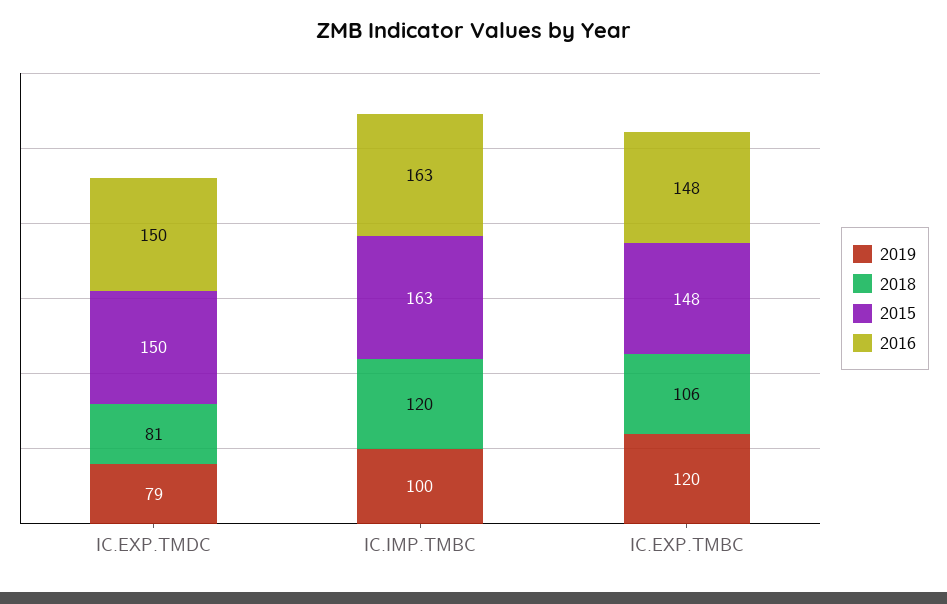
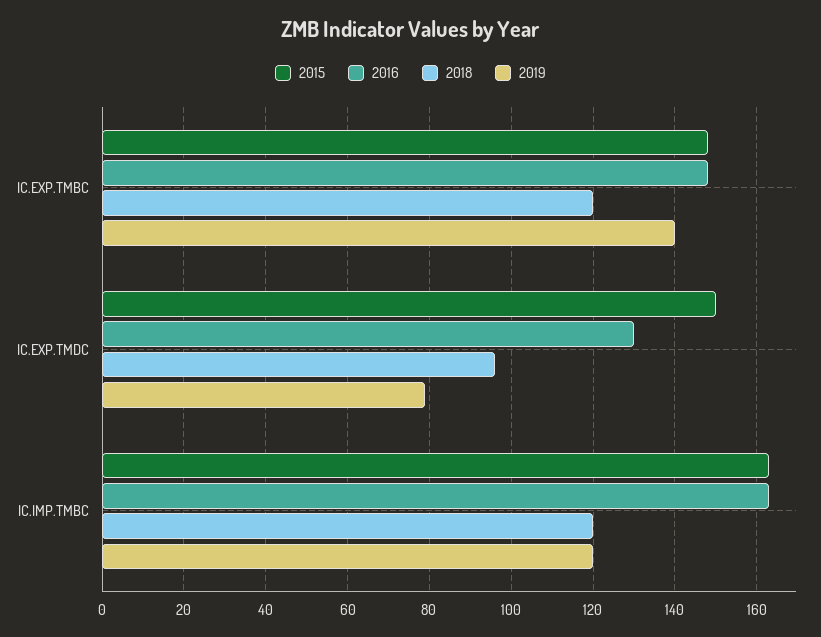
  {
    "2019": {
      "IC.EXP.TMDC": 79,
-     "IC.IMP.TMBC": 100,
+     "IC.IMP.TMBC": 120,
-     "IC.EXP.TMBC": 120
+     "IC.EXP.TMBC": 140
    },
    "2018": {
-     "IC.EXP.TMDC": 81,
+     "IC.EXP.TMDC": 95,
      "IC.IMP.TMBC": 120,
-     "IC.EXP.TMBC": 106
+     "IC.EXP.TMBC": 120
    },
    "2015": {
      "IC.EXP.TMDC": 150,
      "IC.IMP.TMBC": 163,
      "IC.EXP.TMBC": 148
    },
    "2016": {
-     "IC.EXP.TMDC": 150,
+     "IC.EXP.TMDC": 130,
      "IC.IMP.TMBC": 163,
      "IC.EXP.TMBC": 148
    }
  }

